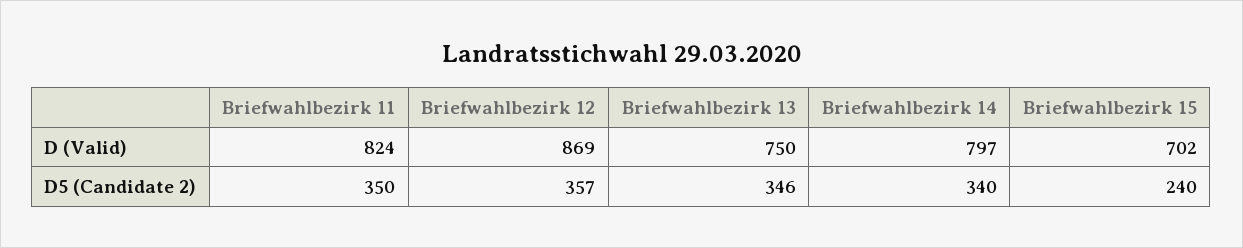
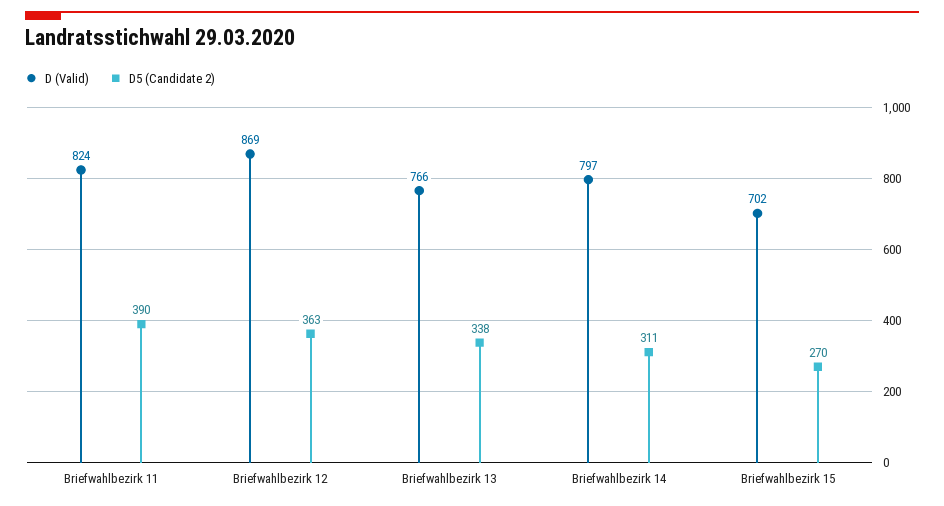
  {
    "D (Valid)": {
      "Briefwahlbezirk 11": 824,
      "Briefwahlbezirk 12": 869,
-     "Briefwahlbezirk 13": 750,
+     "Briefwahlbezirk 13": 766,
      "Briefwahlbezirk 14": 797,
      "Briefwahlbezirk 15": 702
    },
    "D5 (Candidate 2)": {
-     "Briefwahlbezirk 11": 350,
+     "Briefwahlbezirk 11": 390,
-     "Briefwahlbezirk 12": 357,
+     "Briefwahlbezirk 12": 363,
-     "Briefwahlbezirk 13": 346,
+     "Briefwahlbezirk 13": 338,
-     "Briefwahlbezirk 14": 340,
+     "Briefwahlbezirk 14": 311,
-     "Briefwahlbezirk 15": 240
+     "Briefwahlbezirk 15": 270
    }
  }

